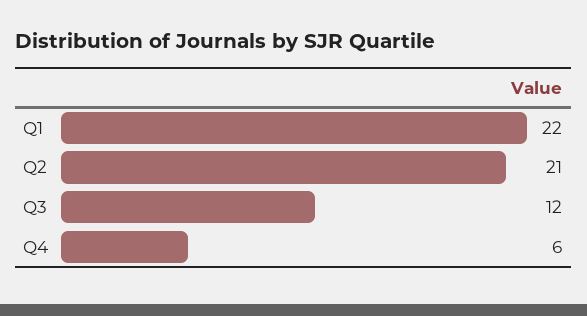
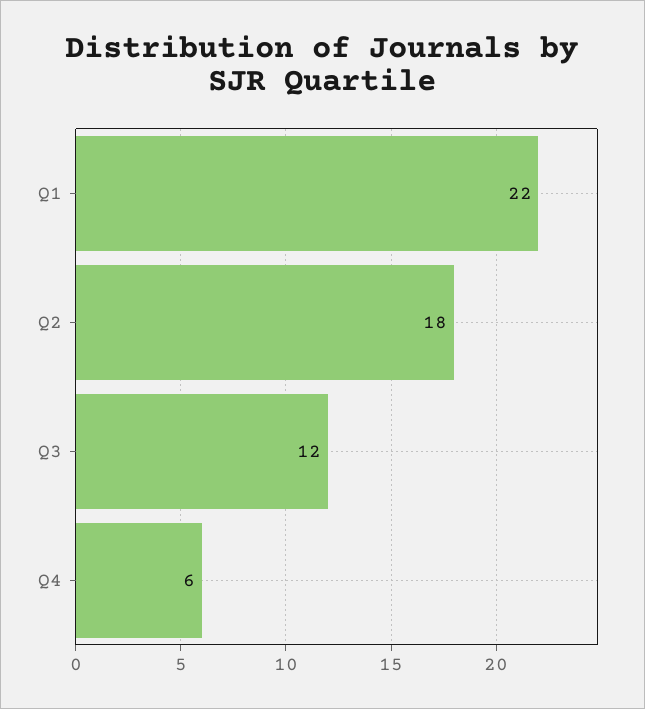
  {
    "Q1": 22,
-   "Q2": 21,
+   "Q2": 18,
    "Q3": 12,
    "Q4": 6
  }

